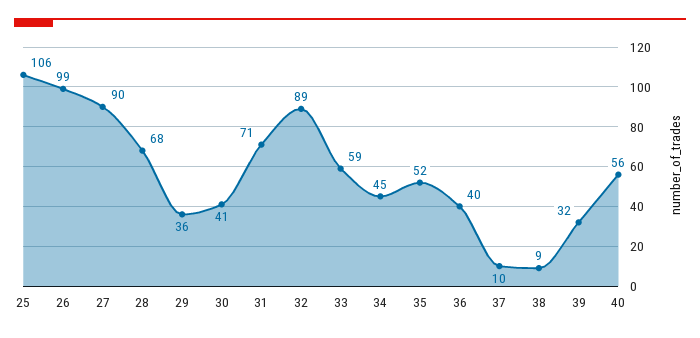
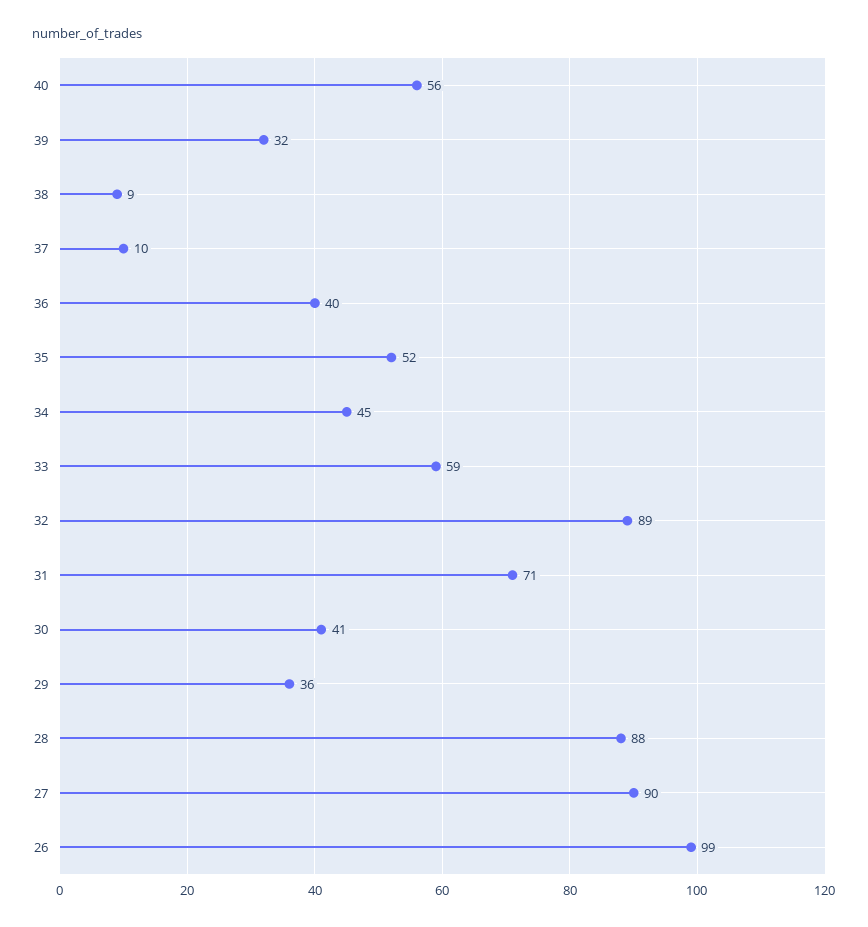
  {
-   "25": 106,
    "26": 99,
    "27": 90,
-   "28": 68,
+   "28": 88,
    "29": 36,
    "30": 41,
    "31": 71,
    "32": 89,
    "33": 59,
    "34": 45,
    "35": 52,
    "36": 40,
    "37": 10,
    "38": 9,
    "39": 32,
    "40": 56
  }

